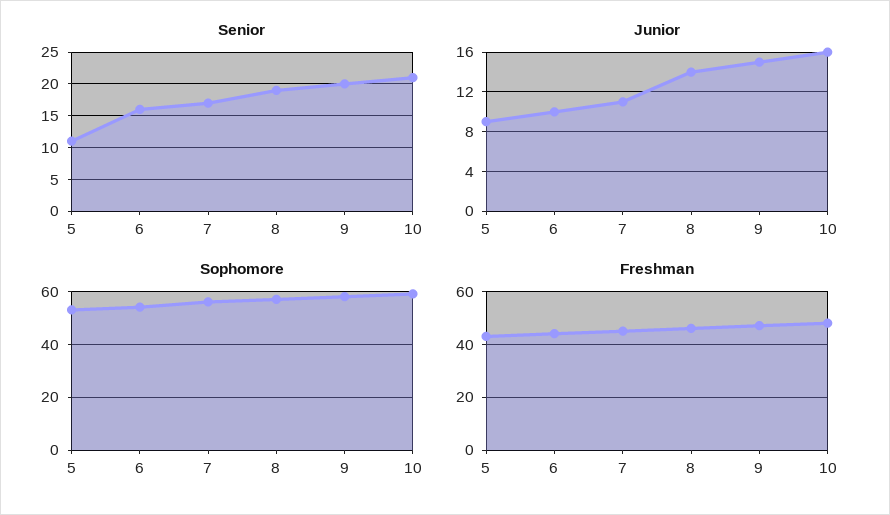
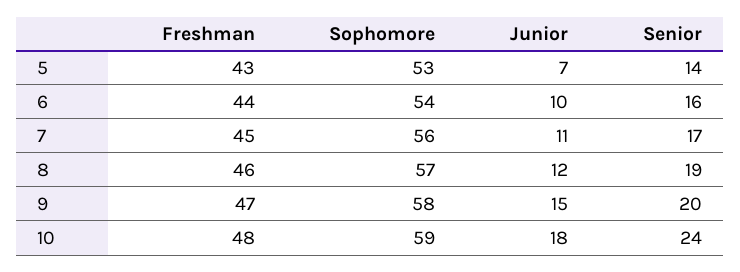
  {
    "Senior": {
-     "5": 11,
+     "5": 14,
      "6": 16,
      "7": 17,
      "8": 19,
      "9": 20,
-     "10": 21
+     "10": 24
    },
    "Junior": {
-     "5": 9,
+     "5": 7,
      "6": 10,
      "7": 11,
-     "8": 14,
+     "8": 12,
      "9": 15,
-     "10": 16
+     "10": 18
    },
    "Sophomore": {
      "5": 53,
      "6": 54,
      "7": 56,
      "8": 57,
      "9": 58,
      "10": 59
    },
    "Freshman": {
      "5": 43,
      "6": 44,
      "7": 45,
      "8": 46,
      "9": 47,
      "10": 48
    }
  }

